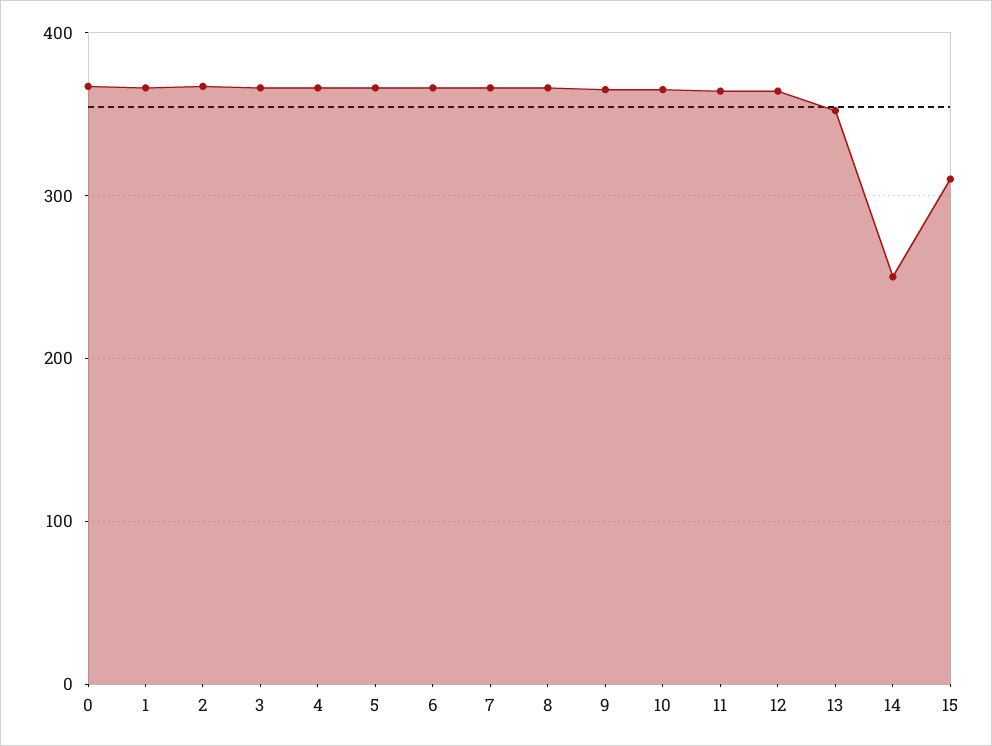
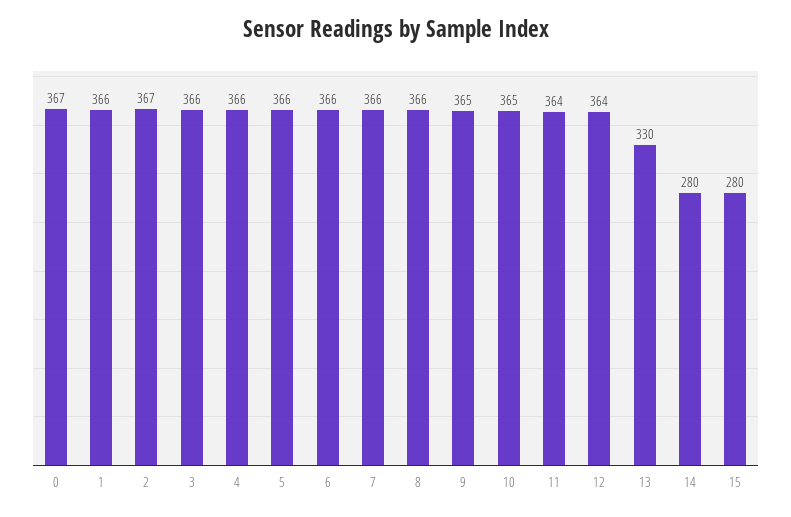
  {
    "0": 367,
    "1": 366,
    "2": 367,
    "3": 366,
    "4": 366,
    "5": 366,
    "6": 366,
    "7": 366,
    "8": 366,
    "9": 365,
    "10": 365,
    "11": 364,
    "12": 364,
-   "13": 350,
+   "13": 330,
-   "14": 250,
+   "14": 280,
-   "15": 310
+   "15": 280
  }

